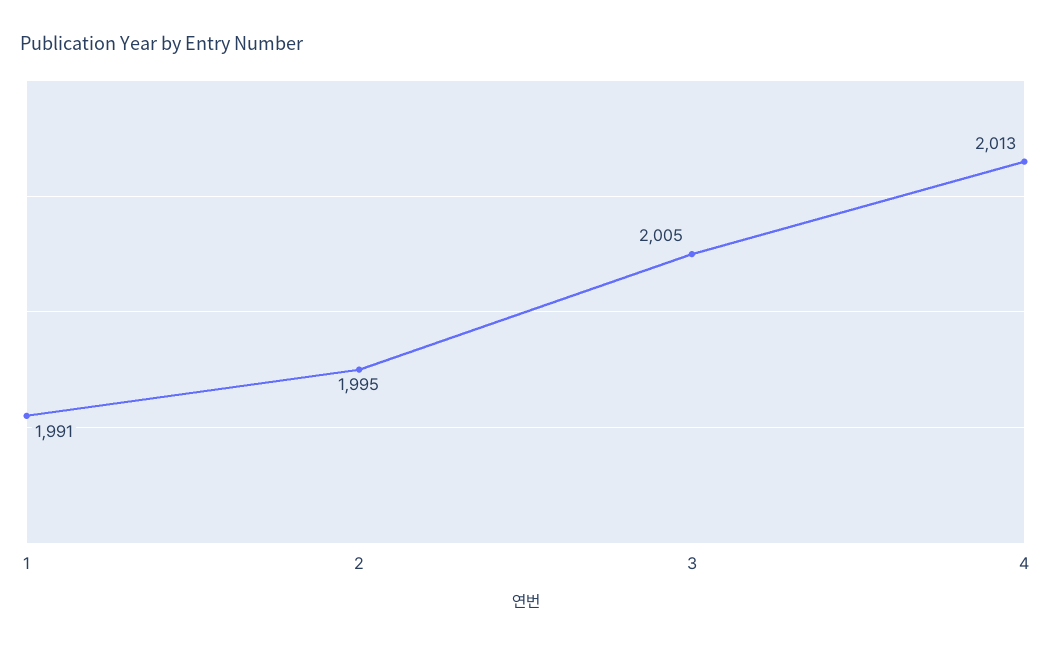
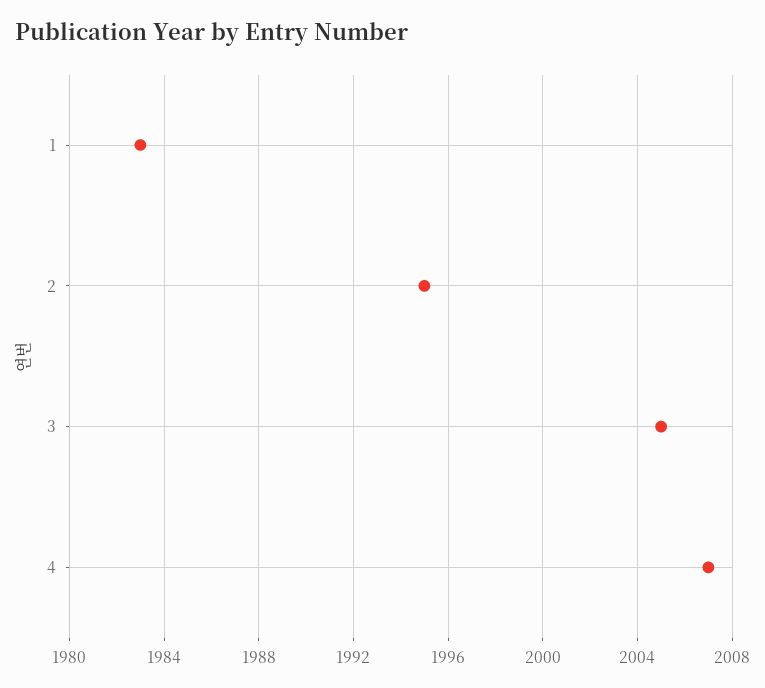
  {
-   "1": 1991,
+   "1": 1983,
    "2": 1995,
    "3": 2005,
-   "4": 2013
+   "4": 2007
  }

